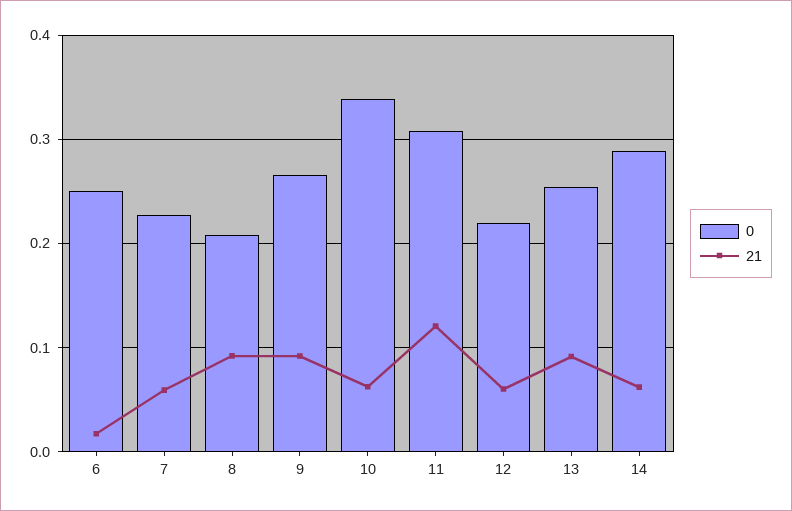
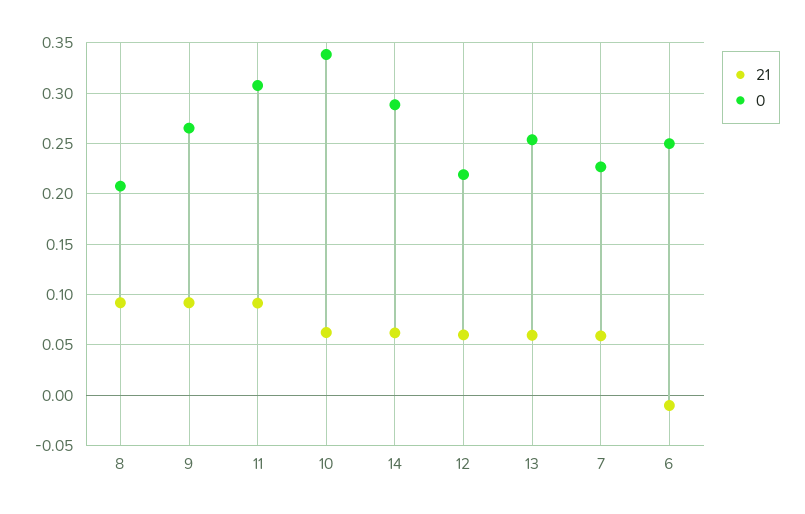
  {
    "0": {
      "6": 0.25,
      "7": 0.23,
      "8": 0.21,
      "9": 0.27,
      "10": 0.34,
      "11": 0.31,
      "12": 0.22,
      "13": 0.25,
      "14": 0.29
    },
    "21": {
-     "6": 0.02,
+     "6": -0.01,
      "7": 0.06,
      "8": 0.09,
      "9": 0.09,
      "10": 0.06,
-     "11": 0.12,
+     "11": 0.09,
      "12": 0.06,
-     "13": 0.09,
+     "13": 0.06,
      "14": 0.06
    }
  }

